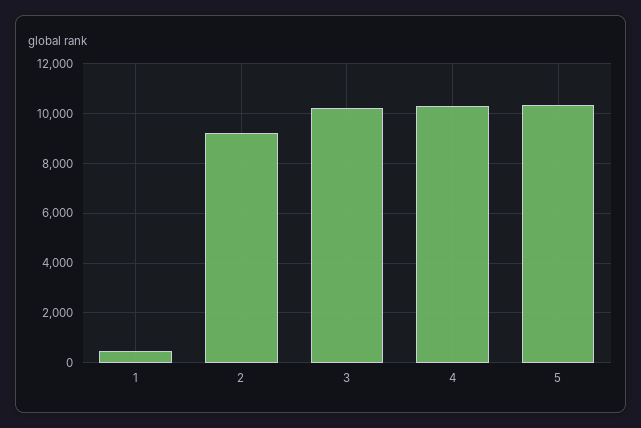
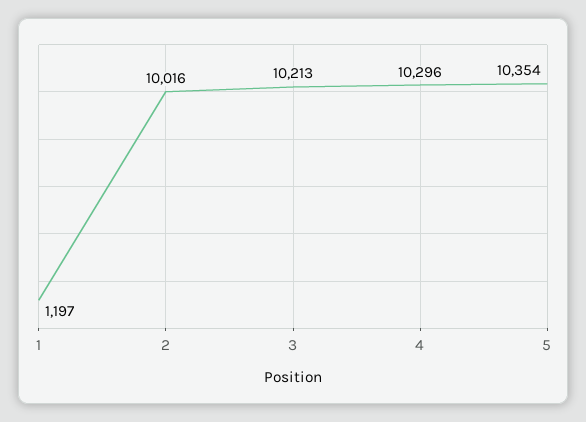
  {
-   "1": 500,
+   "1": 1197,
-   "2": 9250,
+   "2": 10016,
    "3": 10213,
    "4": 10296,
    "5": 10354
  }

